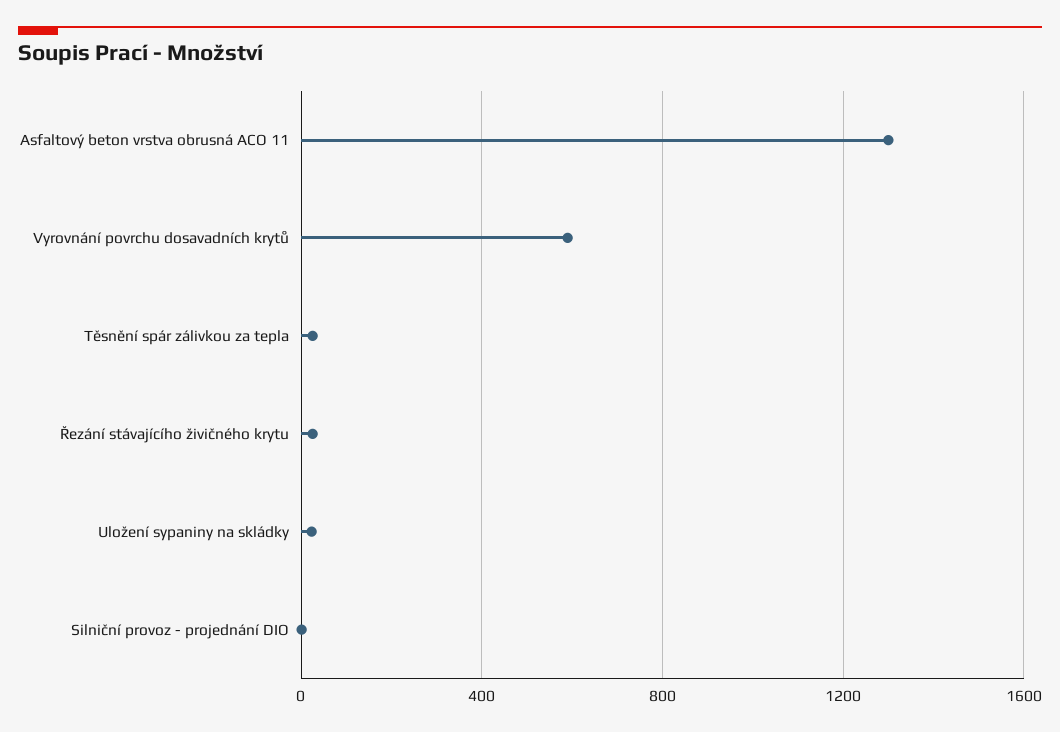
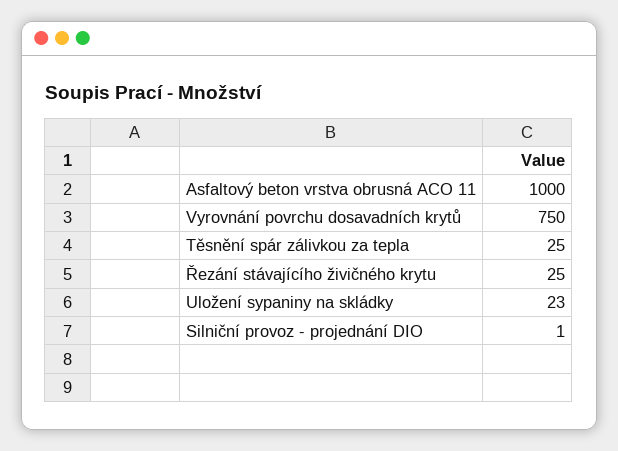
  {
-   "Asfaltový beton vrstva obrusná ACO 11": 1300,
+   "Asfaltový beton vrstva obrusná ACO 11": 1000,
-   "Vyrovnání povrchu dosavadních krytů": 600,
+   "Vyrovnání povrchu dosavadních krytů": 750,
    "Těsnění spár zálivkou za tepla": 25,
    "Řezání stávajícího živičného krytu": 25,
    "Uložení sypaniny na skládky": 23,
    "Silniční provoz - projednání DIO": 1
  }

